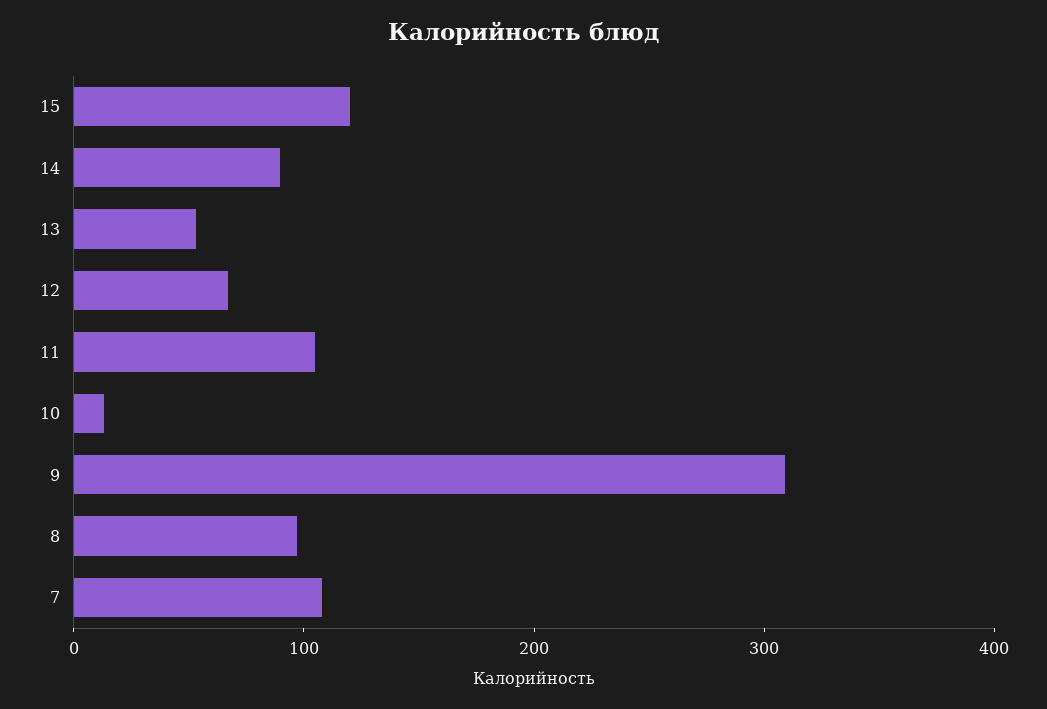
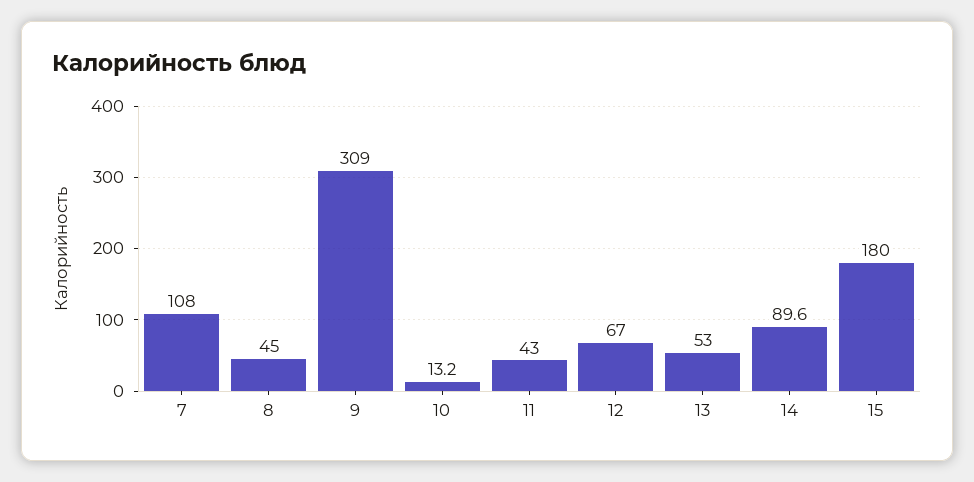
  {
-   "15": 120,
+   "15": 180,
    "14": 89.6,
    "13": 53,
    "12": 67,
-   "11": 100,
+   "11": 43,
    "10": 13.2,
    "9": 309,
-   "8": 100,
+   "8": 45,
    "7": 108
  }

